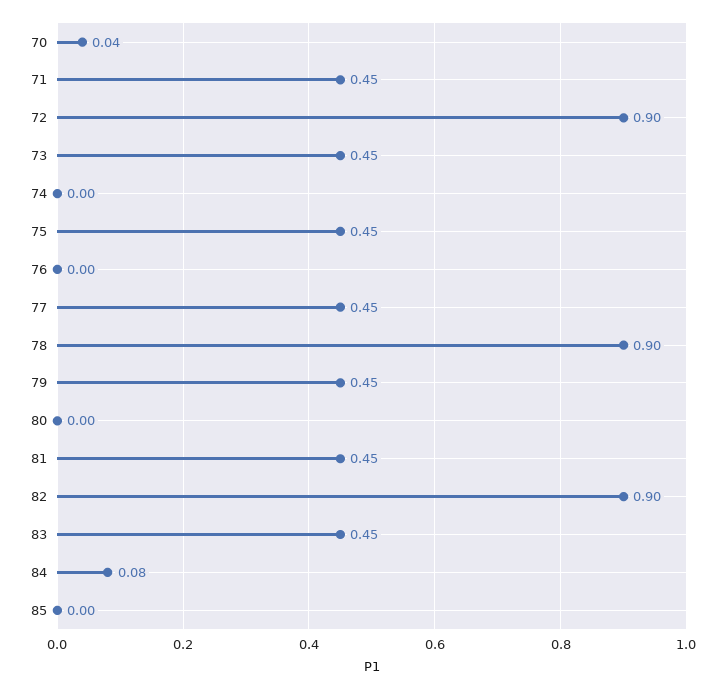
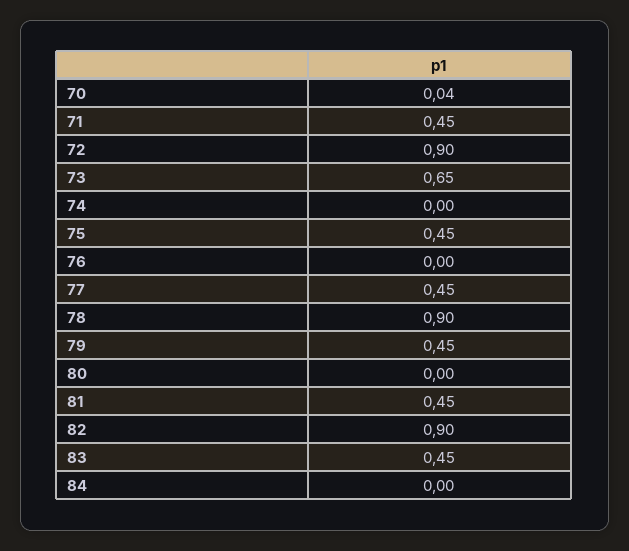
  {
    "70": 0.04,
    "71": 0.45,
    "72": 0.9,
-   "73": 0.45,
+   "73": 0.65,
    "74": 0,
    "75": 0.45,
    "76": 0,
    "77": 0.45,
    "78": 0.9,
    "79": 0.45,
    "80": 0,
    "81": 0.45,
    "82": 0.9,
    "83": 0.45,
-   "84": 0.08,
+   "84": 0
-   "85": 0
  }

